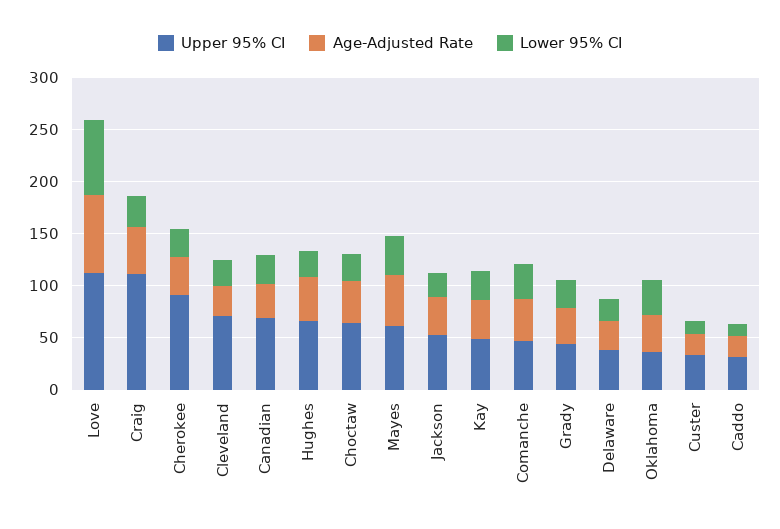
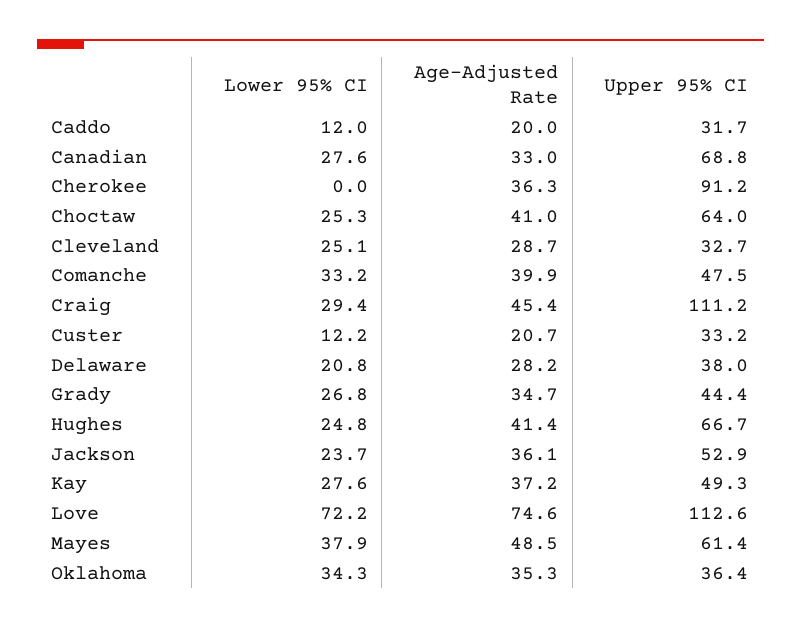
  {
    "Upper 95% CI": {
      "Love": 112.6,
      "Craig": 111.2,
      "Cherokee": 91.2,
-     "Cleveland": 70,
+     "Cleveland": 32.7,
      "Canadian": 68.8,
      "Hughes": 66.7,
      "Choctaw": 64,
      "Mayes": 61.4,
      "Jackson": 52.9,
      "Kay": 49.3,
      "Comanche": 47.5,
      "Grady": 44.4,
      "Delaware": 38,
      "Oklahoma": 36.4,
      "Custer": 33.2,
      "Caddo": 31.7
    },
    "Age-Adjusted Rate": {
      "Love": 74.6,
      "Craig": 45.4,
      "Cherokee": 36.3,
      "Cleveland": 28.7,
      "Canadian": 33,
      "Hughes": 41.4,
      "Choctaw": 41,
      "Mayes": 48.5,
      "Jackson": 36.1,
      "Kay": 37.2,
      "Comanche": 39.9,
      "Grady": 34.7,
      "Delaware": 28.2,
      "Oklahoma": 35.3,
      "Custer": 20.7,
      "Caddo": 20
    },
    "Lower 95% CI": {
      "Love": 72.2,
      "Craig": 29.4,
-     "Cherokee": 30,
+     "Cherokee": 0,
      "Cleveland": 25.1,
      "Canadian": 27.6,
      "Hughes": 24.8,
      "Choctaw": 25.3,
      "Mayes": 37.9,
      "Jackson": 23.7,
      "Kay": 27.6,
      "Comanche": 33.2,
      "Grady": 26.8,
      "Delaware": 20.8,
      "Oklahoma": 34.3,
      "Custer": 12.2,
      "Caddo": 12
    }
  }

